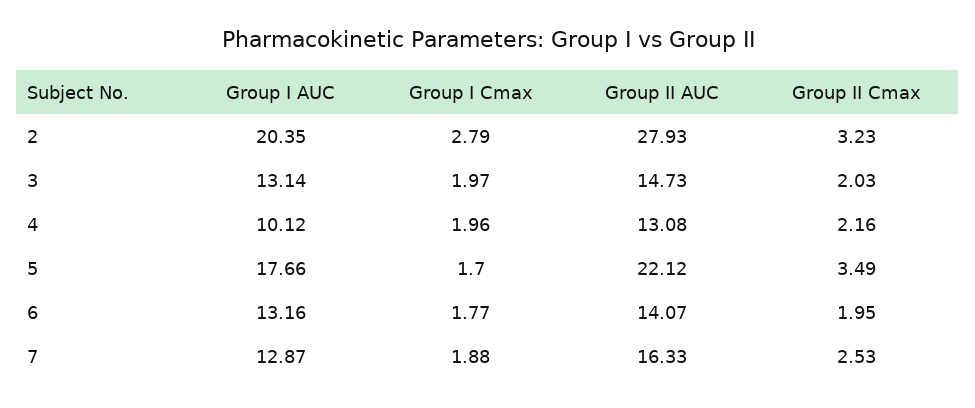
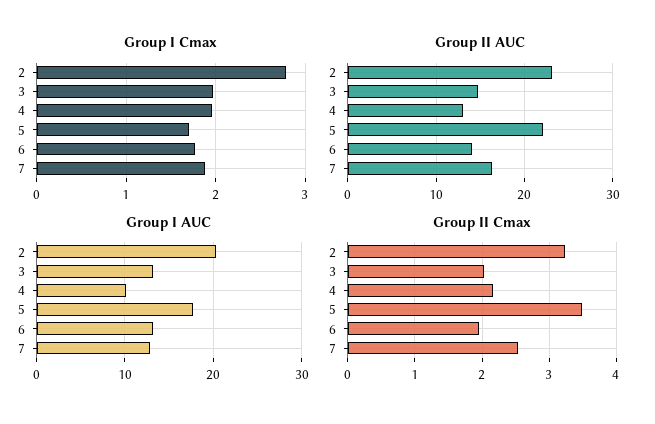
  {
    "Group I AUC": {
      "2": 20.35,
      "3": 13.14,
      "4": 10.12,
      "5": 17.66,
      "6": 13.16,
      "7": 12.87
    },
    "Group I Cmax": {
      "2": 2.79,
      "3": 1.97,
      "4": 1.96,
      "5": 1.7,
      "6": 1.77,
      "7": 1.88
    },
    "Group II AUC": {
-     "2": 27.93,
+     "2": 23,
      "3": 14.73,
      "4": 13.08,
      "5": 22.12,
      "6": 14.07,
      "7": 16.33
    },
    "Group II Cmax": {
      "2": 3.23,
      "3": 2.03,
      "4": 2.16,
      "5": 3.49,
      "6": 1.95,
      "7": 2.53
    }
  }

